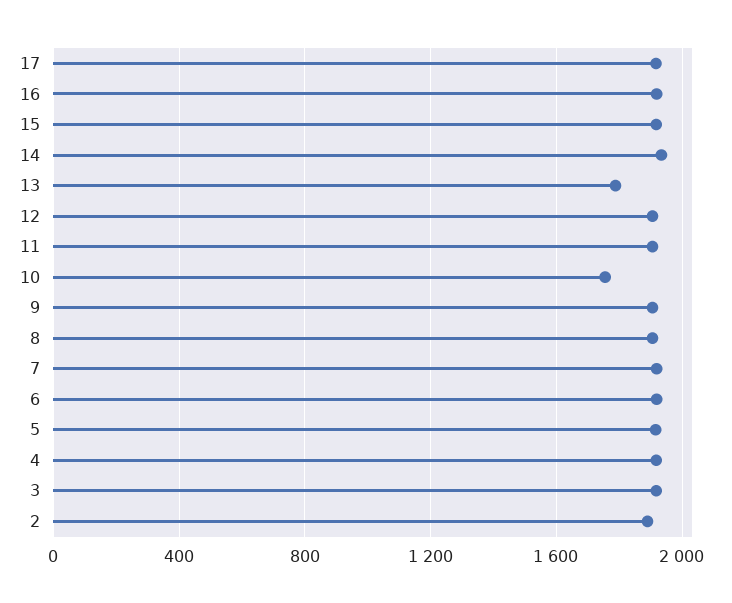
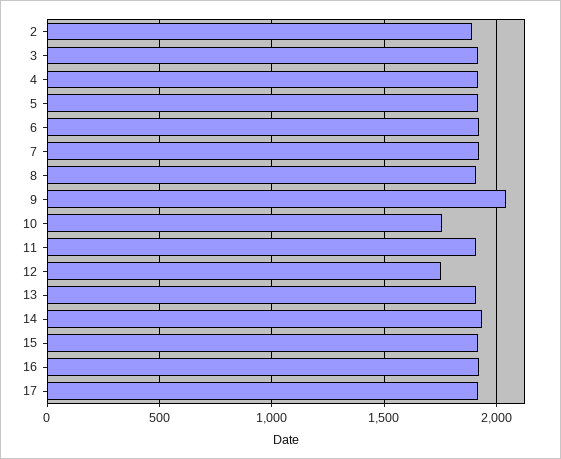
  {
    "17": 1900,
    "16": 1900,
    "15": 1900,
    "14": 1950,
-   "13": 1800,
+   "13": 1900,
-   "12": 1900,
+   "12": 1750,
    "11": 1900,
    "10": 1750,
-   "9": 1900,
+   "9": 2050,
    "8": 1900,
    "7": 1900,
    "6": 1900,
    "5": 1900,
    "4": 1900,
    "3": 1900,
    "2": 1900
  }

